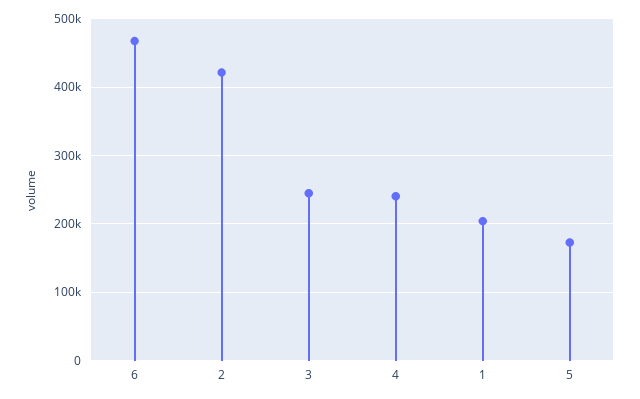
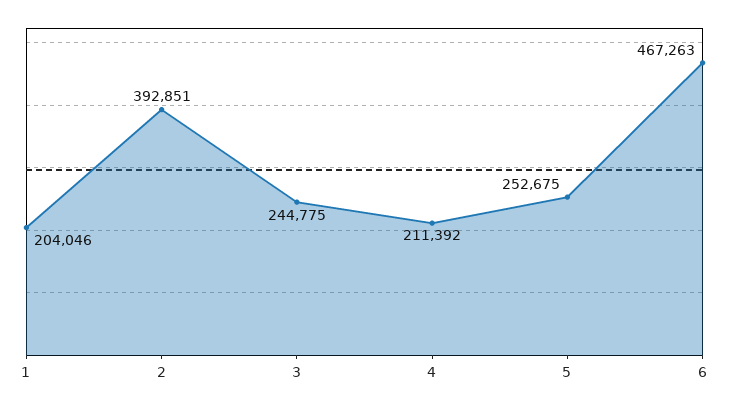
  {
    "6": 467263,
-   "2": 420000,
+   "2": 392851,
    "3": 244775,
-   "4": 240000,
+   "4": 211392,
    "1": 204046,
-   "5": 170000
+   "5": 252675
  }

